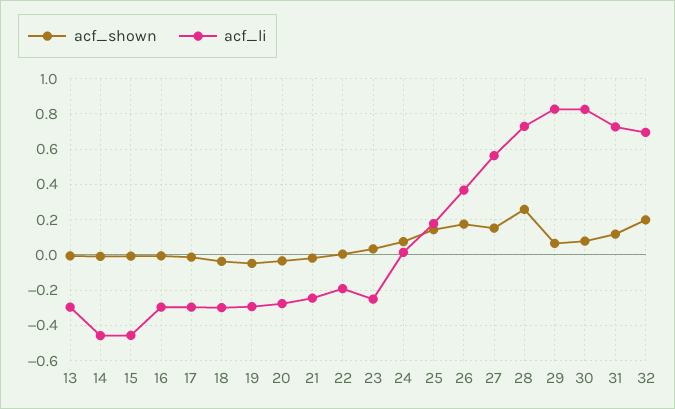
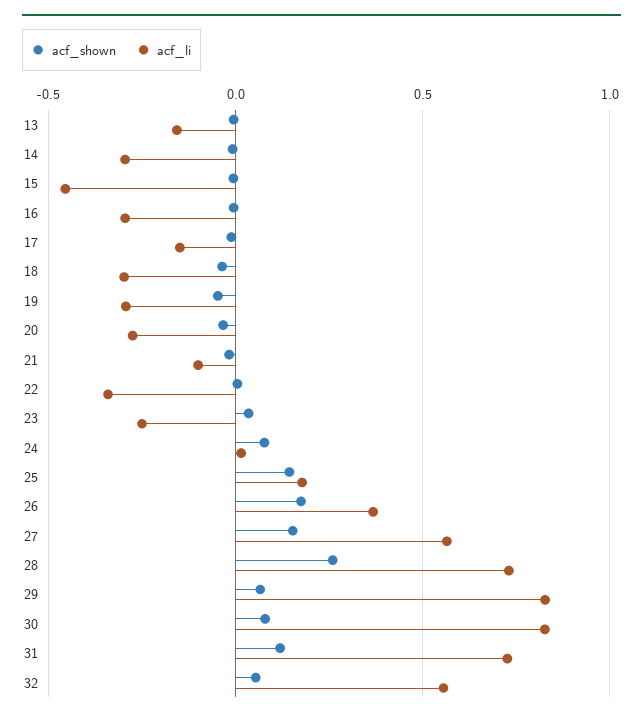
  {
    "acf_shown": {
      "13": 0,
      "14": 0,
      "15": 0,
      "16": 0,
      "17": 0,
      "18": -0.05,
      "19": -0.05,
      "20": -0.05,
      "21": 0,
      "22": 0,
      "23": 0.05,
      "24": 0.1,
      "25": 0.15,
      "26": 0.15,
      "27": 0.15,
      "28": 0.25,
      "29": 0.05,
      "30": 0.1,
      "31": 0.1,
-     "32": 0.2
+     "32": 0.05
    },
    "acf_li": {
-     "13": -0.3,
+     "13": -0.15,
-     "14": -0.45,
+     "14": -0.3,
      "15": -0.45,
      "16": -0.3,
-     "17": -0.3,
+     "17": -0.15,
      "18": -0.3,
      "19": -0.3,
      "20": -0.3,
-     "21": -0.25,
+     "21": -0.1,
-     "22": -0.2,
+     "22": -0.35,
      "23": -0.25,
      "24": 0,
      "25": 0.2,
      "26": 0.35,
      "27": 0.55,
      "28": 0.75,
      "29": 0.85,
      "30": 0.85,
      "31": 0.75,
-     "32": 0.7
+     "32": 0.55
    }
  }

